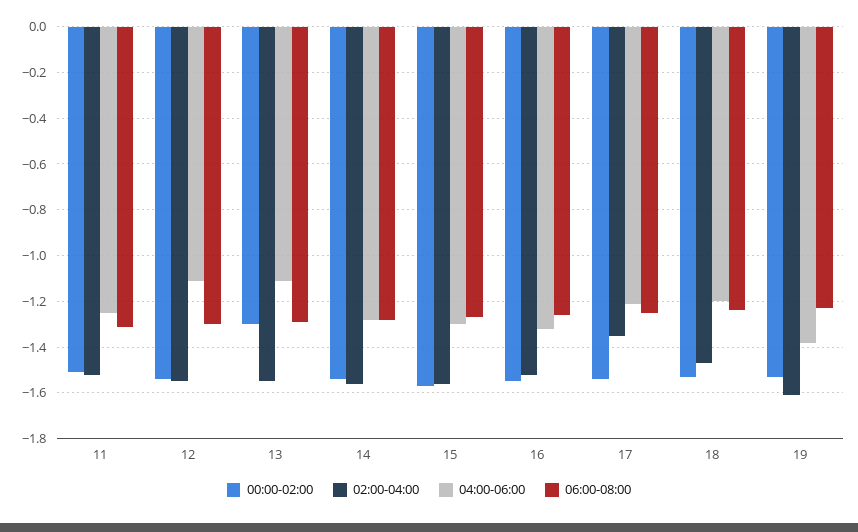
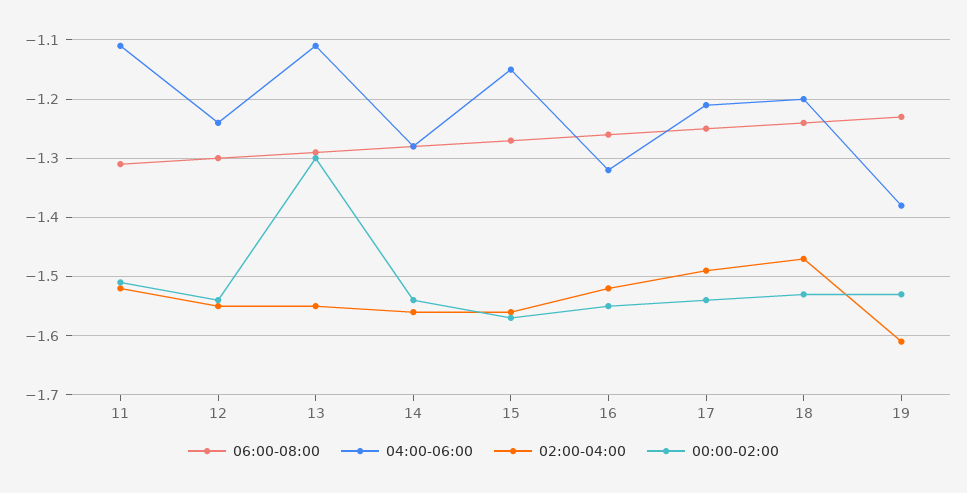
  {
    "00:00-02:00": {
      "11": -1.5,
      "12": -1.55,
      "13": -1.3,
      "14": -1.55,
      "15": -1.55,
      "16": -1.55,
      "17": -1.55,
      "18": -1.55,
      "19": -1.55
    },
    "02:00-04:00": {
      "11": -1.5,
      "12": -1.55,
      "13": -1.55,
      "14": -1.55,
      "15": -1.55,
      "16": -1.5,
-     "17": -1.35,
+     "17": -1.5,
      "18": -1.45,
      "19": -1.6
    },
    "04:00-06:00": {
-     "11": -1.25,
+     "11": -1.1,
-     "12": -1.1,
+     "12": -1.25,
      "13": -1.1,
      "14": -1.3,
-     "15": -1.3,
+     "15": -1.15,
      "16": -1.3,
      "17": -1.2,
      "18": -1.2,
      "19": -1.4
    },
    "06:00-08:00": {
      "11": -1.3,
      "12": -1.3,
      "13": -1.3,
      "14": -1.3,
      "15": -1.25,
      "16": -1.25,
      "17": -1.25,
      "18": -1.25,
      "19": -1.25
    }
  }

